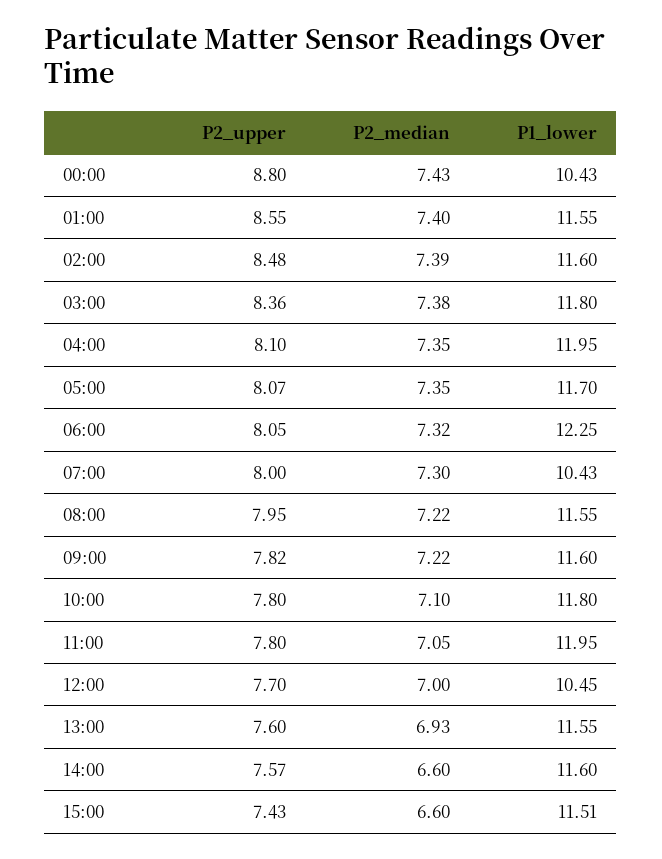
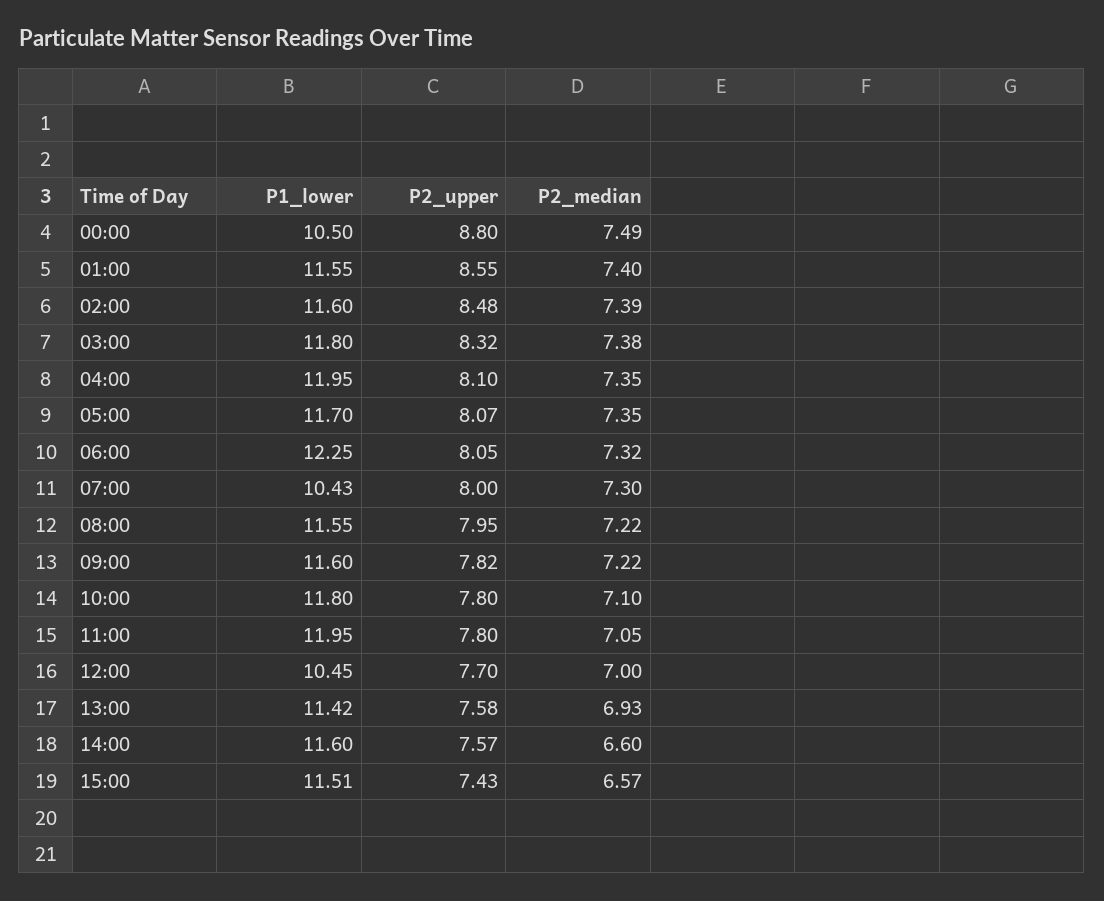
  {
    "P2_upper": {
      "00:00": 8.8,
      "01:00": 8.55,
      "02:00": 8.48,
-     "03:00": 8.36,
+     "03:00": 8.32,
      "04:00": 8.1,
      "05:00": 8.07,
      "06:00": 8.05,
      "07:00": 8,
      "08:00": 7.95,
      "09:00": 7.82,
      "10:00": 7.8,
      "11:00": 7.8,
      "12:00": 7.7,
-     "13:00": 7.6,
+     "13:00": 7.58,
      "14:00": 7.57,
      "15:00": 7.43
    },
    "P2_median": {
-     "00:00": 7.43,
+     "00:00": 7.49,
      "01:00": 7.4,
      "02:00": 7.39,
      "03:00": 7.38,
      "04:00": 7.35,
      "05:00": 7.35,
      "06:00": 7.32,
      "07:00": 7.3,
      "08:00": 7.22,
      "09:00": 7.22,
      "10:00": 7.1,
      "11:00": 7.05,
      "12:00": 7,
      "13:00": 6.93,
      "14:00": 6.6,
-     "15:00": 6.6
+     "15:00": 6.57
    },
    "P1_lower": {
-     "00:00": 10.43,
+     "00:00": 10.5,
      "01:00": 11.55,
      "02:00": 11.6,
      "03:00": 11.8,
      "04:00": 11.95,
      "05:00": 11.7,
      "06:00": 12.25,
      "07:00": 10.43,
      "08:00": 11.55,
      "09:00": 11.6,
      "10:00": 11.8,
      "11:00": 11.95,
      "12:00": 10.45,
-     "13:00": 11.55,
+     "13:00": 11.42,
      "14:00": 11.6,
      "15:00": 11.51
    }
  }

